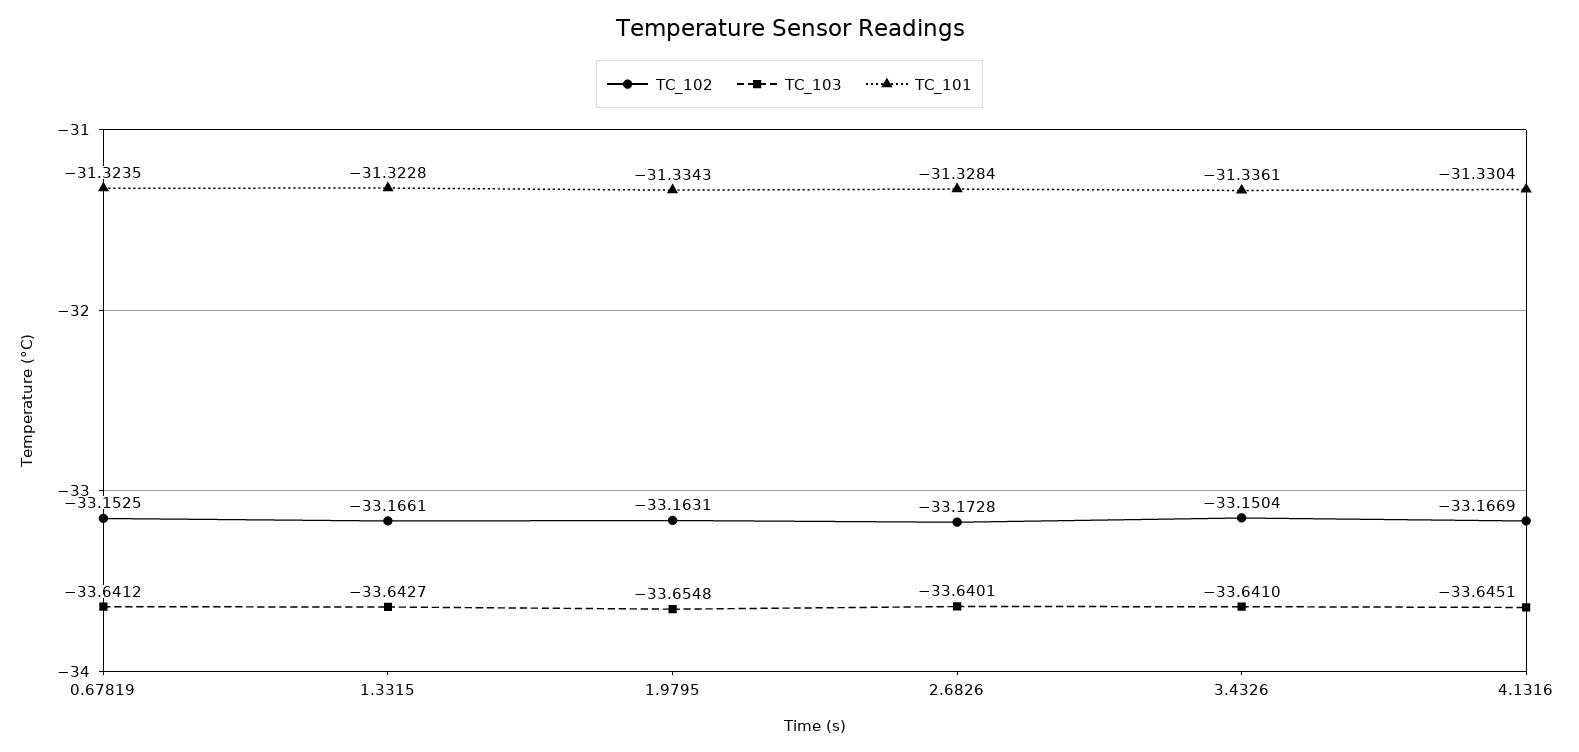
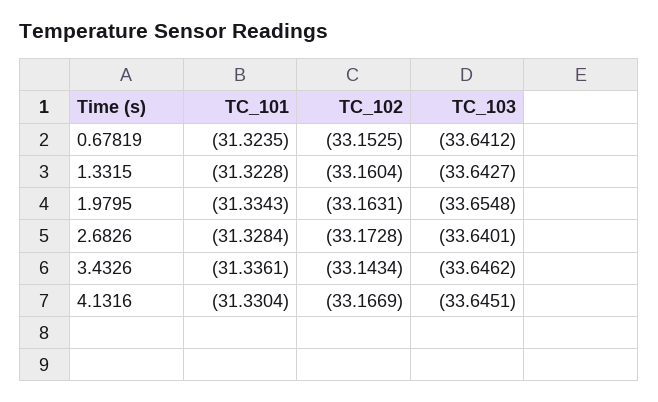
  {
    "TC_102": {
      "0.67819": -33.1525,
-     "1.3315": -33.1661,
+     "1.3315": -33.1604,
      "1.9795": -33.1631,
      "2.6826": -33.1728,
-     "3.4326": -33.1504,
+     "3.4326": -33.1434,
      "4.1316": -33.1669
    },
    "TC_103": {
      "0.67819": -33.6412,
      "1.3315": -33.6427,
      "1.9795": -33.6548,
      "2.6826": -33.6401,
-     "3.4326": -33.641,
+     "3.4326": -33.6462,
      "4.1316": -33.6451
    },
    "TC_101": {
      "0.67819": -31.3235,
      "1.3315": -31.3228,
      "1.9795": -31.3343,
      "2.6826": -31.3284,
      "3.4326": -31.3361,
      "4.1316": -31.3304
    }
  }

